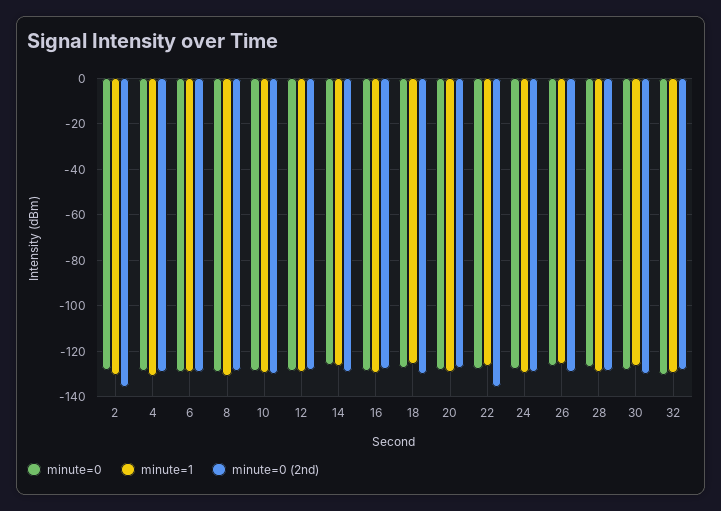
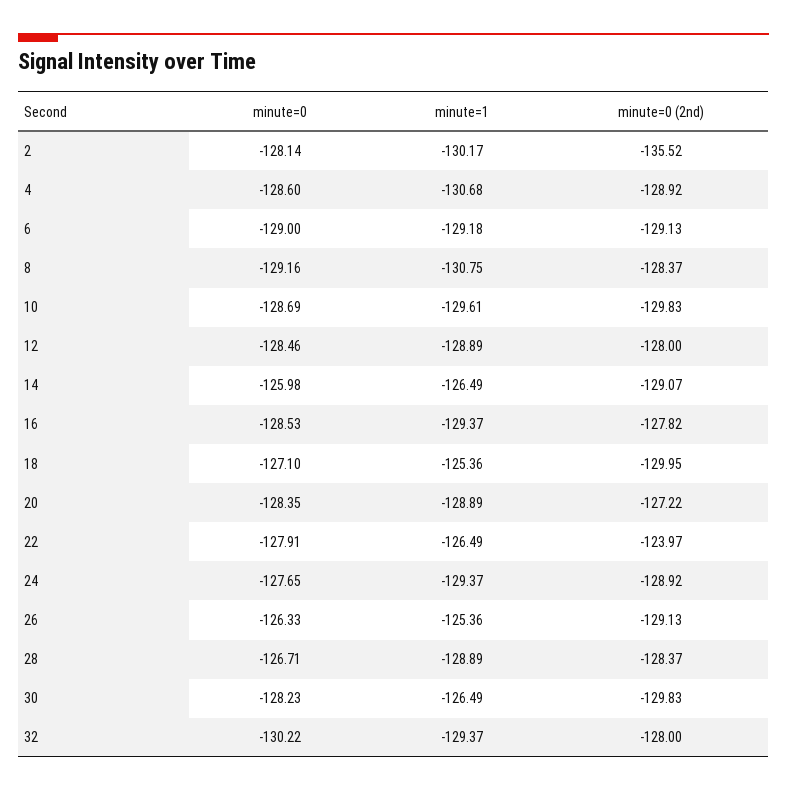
  {
    "minute=0": {
      "2": -128.14,
      "4": -128.6,
      "6": -129,
      "8": -129.16,
      "10": -128.69,
      "12": -128.46,
      "14": -125.98,
      "16": -128.53,
      "18": -127.1,
      "20": -128.35,
      "22": -127.91,
      "24": -127.65,
      "26": -126.33,
      "28": -126.71,
      "30": -128.23,
      "32": -130.22
    },
    "minute=1": {
      "2": -130.17,
      "4": -130.68,
      "6": -129.18,
      "8": -130.75,
      "10": -129.61,
      "12": -128.89,
      "14": -126.49,
      "16": -129.37,
      "18": -125.36,
      "20": -128.89,
      "22": -126.49,
      "24": -129.37,
      "26": -125.36,
      "28": -128.89,
      "30": -126.49,
      "32": -129.37
    },
    "minute=0 (2nd)": {
      "2": -135.52,
      "4": -128.92,
      "6": -129.13,
      "8": -128.37,
      "10": -129.83,
      "12": -128,
      "14": -129.07,
      "16": -127.82,
      "18": -129.95,
      "20": -127.22,
-     "22": -135,
+     "22": -123.97,
      "24": -128.92,
      "26": -129.13,
      "28": -128.37,
      "30": -129.83,
      "32": -128
    }
  }

